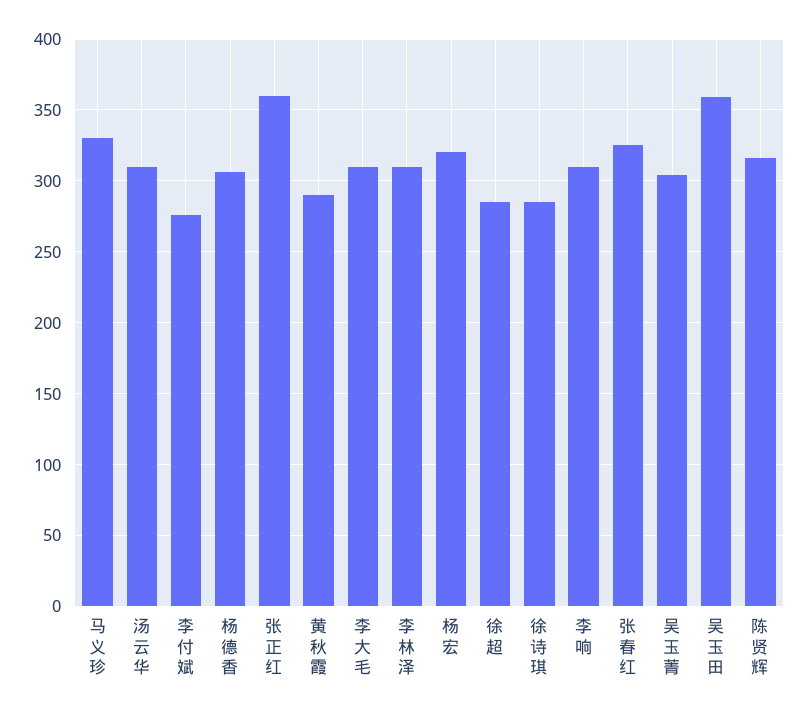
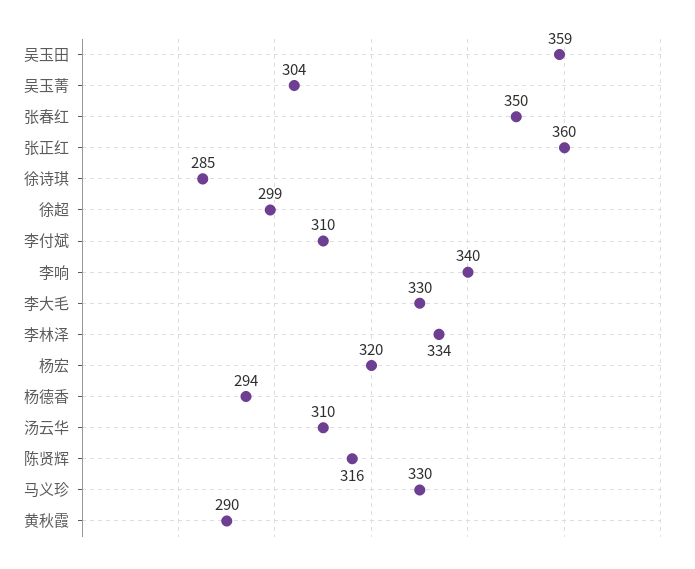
  {
    "马义珍": 330,
    "汤云华": 310,
-   "李付斌": 275,
+   "李付斌": 310,
-   "杨德香": 305,
+   "杨德香": 294,
    "张正红": 360,
    "黄秋霞": 290,
-   "李大毛": 310,
+   "李大毛": 330,
-   "李林泽": 310,
+   "李林泽": 334,
    "杨宏": 320,
-   "徐超": 285,
+   "徐超": 299,
    "徐诗琪": 285,
-   "李响": 310,
+   "李响": 340,
-   "张春红": 325,
+   "张春红": 350,
    "吴玉菁": 304,
    "吴玉田": 359,
    "陈贤辉": 316
  }

